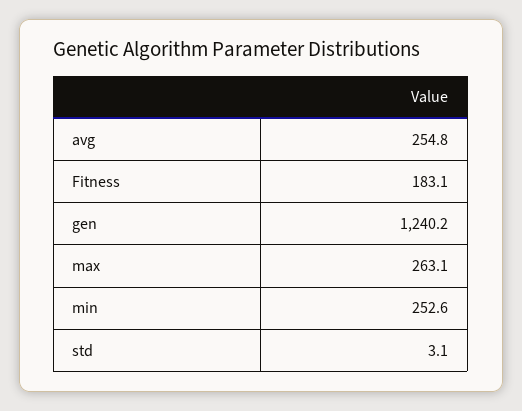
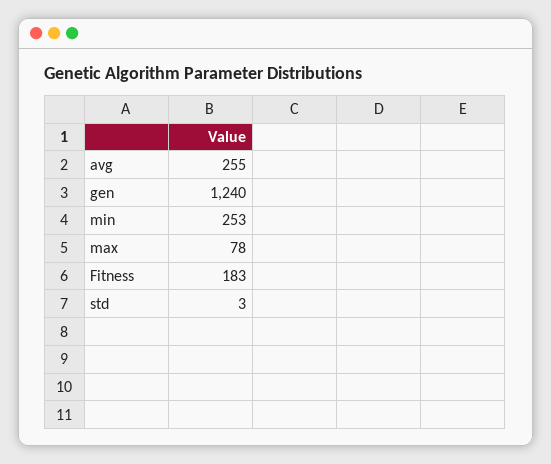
  {
    "avg": 254.8,
    "Fitness": 183.1,
    "gen": 1240.2,
-   "max": 263.1,
+   "max": 78,
    "min": 252.6,
    "std": 3.1
  }

